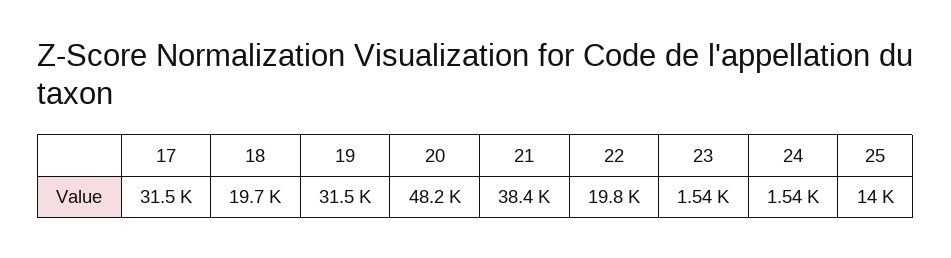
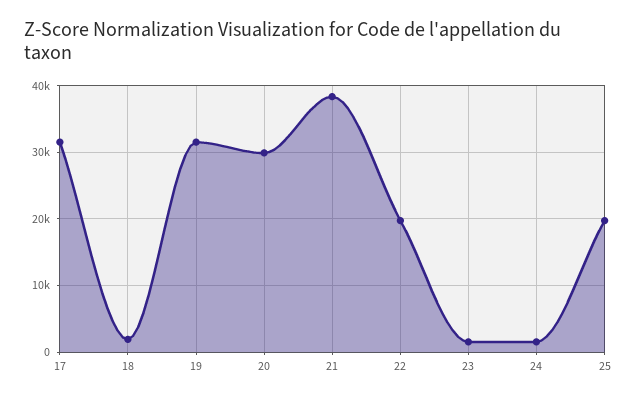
  {
    "17": 31500,
-   "18": 19700,
+   "18": 2000,
    "19": 31500,
-   "20": 48200,
+   "20": 30000,
    "21": 38400,
    "22": 19800,
    "23": 1540,
    "24": 1540,
-   "25": 14000
+   "25": 20000
  }

